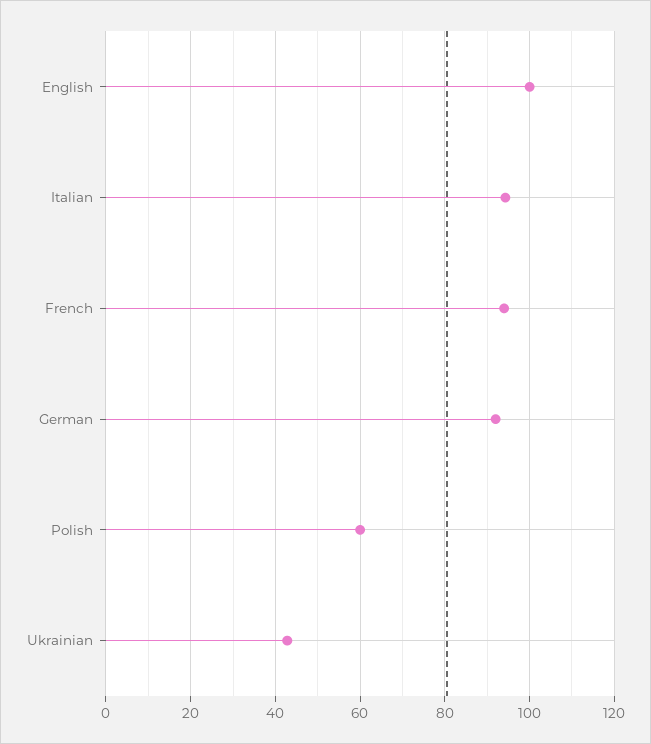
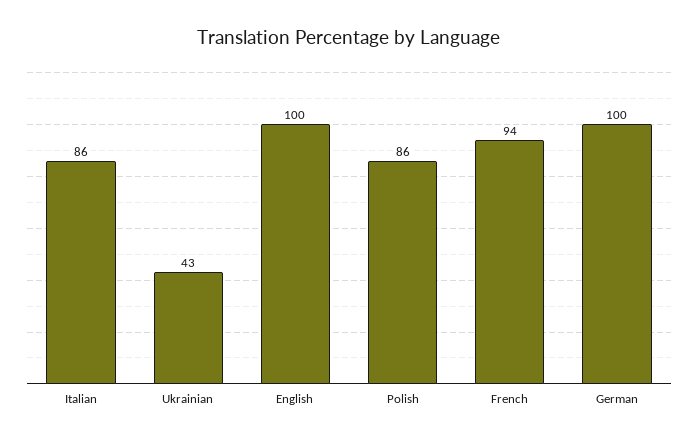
  {
    "English": 100,
-   "Italian": 94,
+   "Italian": 86,
    "French": 94,
-   "German": 92,
+   "German": 100,
-   "Polish": 60,
+   "Polish": 86,
    "Ukrainian": 43
  }

